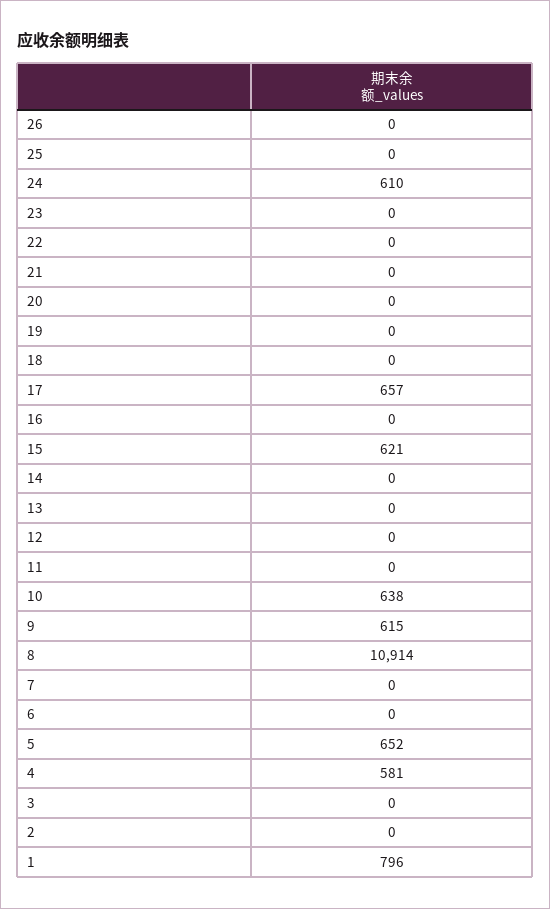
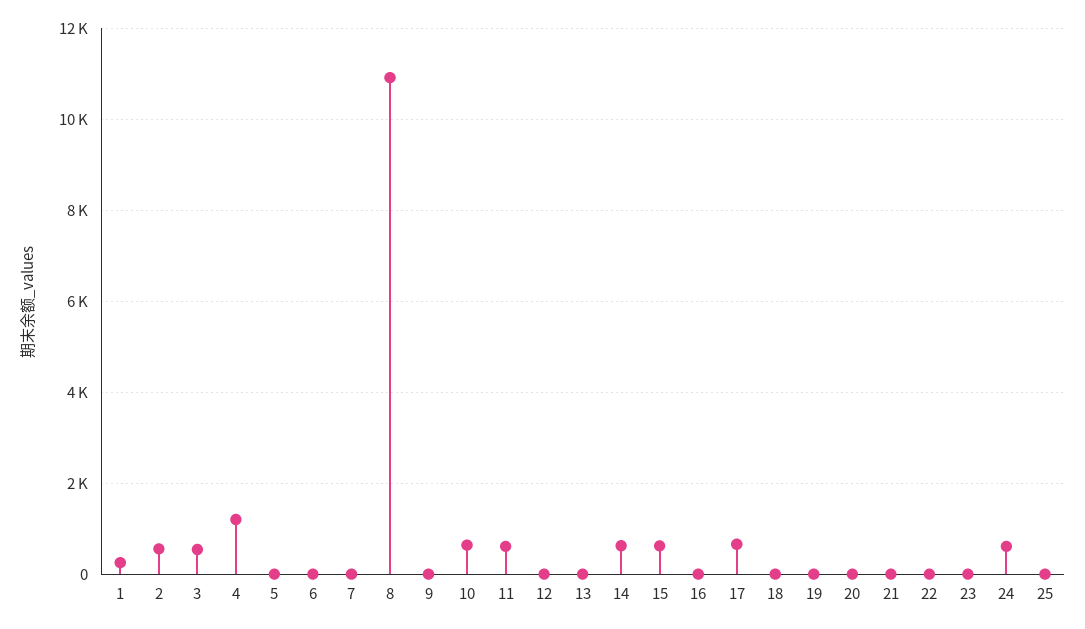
  {
-   "26": 0,
    "25": 0,
    "24": 610,
    "23": 0,
    "22": 0,
    "21": 0,
    "20": 0,
    "19": 0,
    "18": 0,
    "17": 657,
    "16": 0,
    "15": 621,
-   "14": 0,
+   "14": 600,
    "13": 0,
    "12": 0,
-   "11": 0,
+   "11": 600,
    "10": 638,
-   "9": 615,
+   "9": 0,
    "8": 10914,
    "7": 0,
    "6": 0,
-   "5": 652,
+   "5": 0,
-   "4": 581,
+   "4": 1200,
-   "3": 0,
+   "3": 600,
-   "2": 0,
+   "2": 600,
-   "1": 796
+   "1": 200
  }

